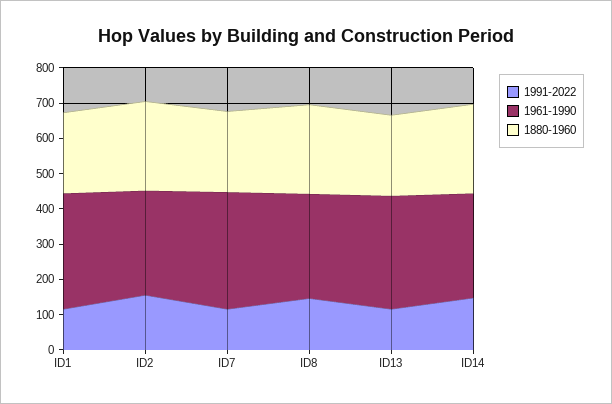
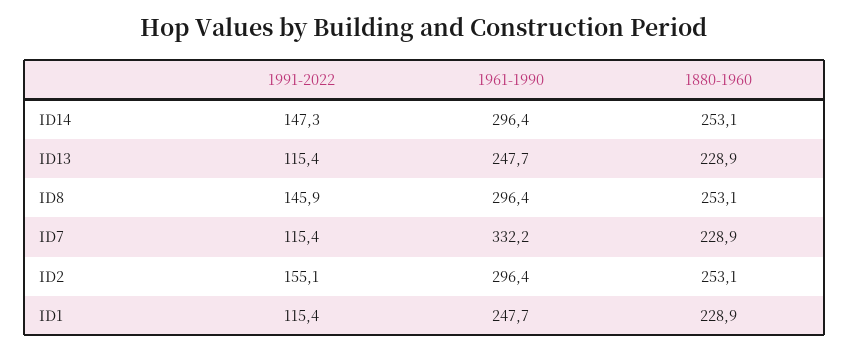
  {
    "1991-2022": {
      "ID1": 115.4,
      "ID2": 155.1,
      "ID7": 115.4,
      "ID8": 145.9,
      "ID13": 115.4,
      "ID14": 147.3
    },
    "1961-1990": {
-     "ID1": 325,
+     "ID1": 247.7,
      "ID2": 296.4,
      "ID7": 332.2,
      "ID8": 296.4,
-     "ID13": 325,
+     "ID13": 247.7,
      "ID14": 296.4
    },
    "1880-1960": {
      "ID1": 228.9,
      "ID2": 253.1,
      "ID7": 228.9,
      "ID8": 253.1,
      "ID13": 228.9,
      "ID14": 253.1
    }
  }

